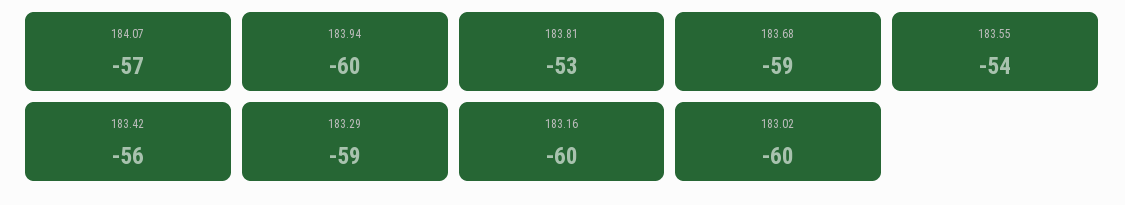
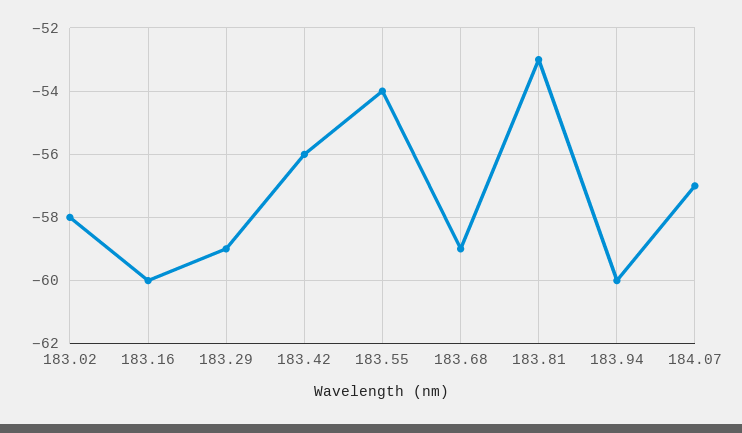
  {
    "184.07": -57,
    "183.94": -60,
    "183.81": -53,
    "183.68": -59,
    "183.55": -54,
    "183.42": -56,
    "183.29": -59,
    "183.16": -60,
-   "183.02": -60
+   "183.02": -58
  }

